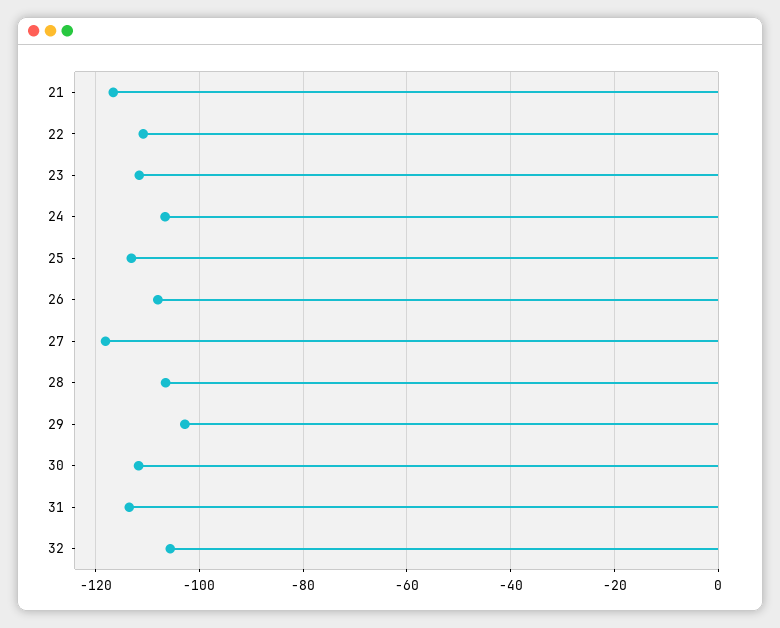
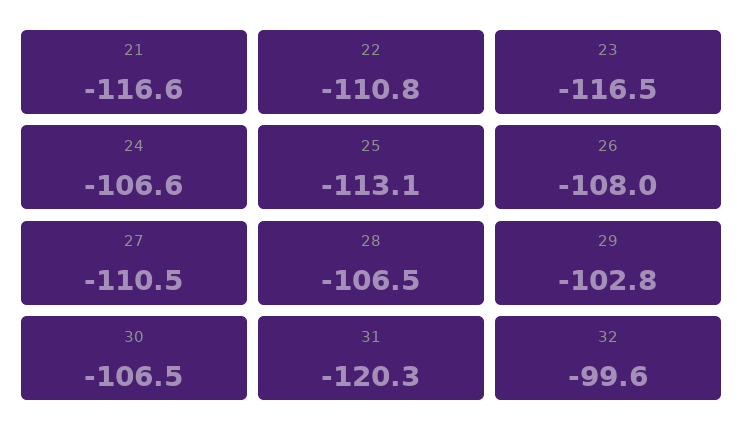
  {
    "21": -116.6,
    "22": -110.8,
-   "23": -112,
+   "23": -116.5,
    "24": -106.6,
    "25": -113.1,
    "26": -108,
-   "27": -118,
+   "27": -110.5,
    "28": -106.5,
    "29": -102.8,
-   "30": -112,
+   "30": -106.5,
-   "31": -114,
+   "31": -120.3,
-   "32": -106
+   "32": -99.6
  }

